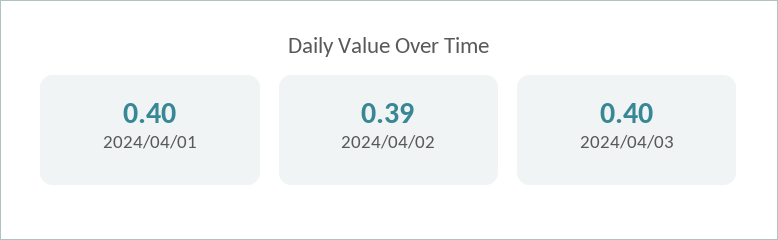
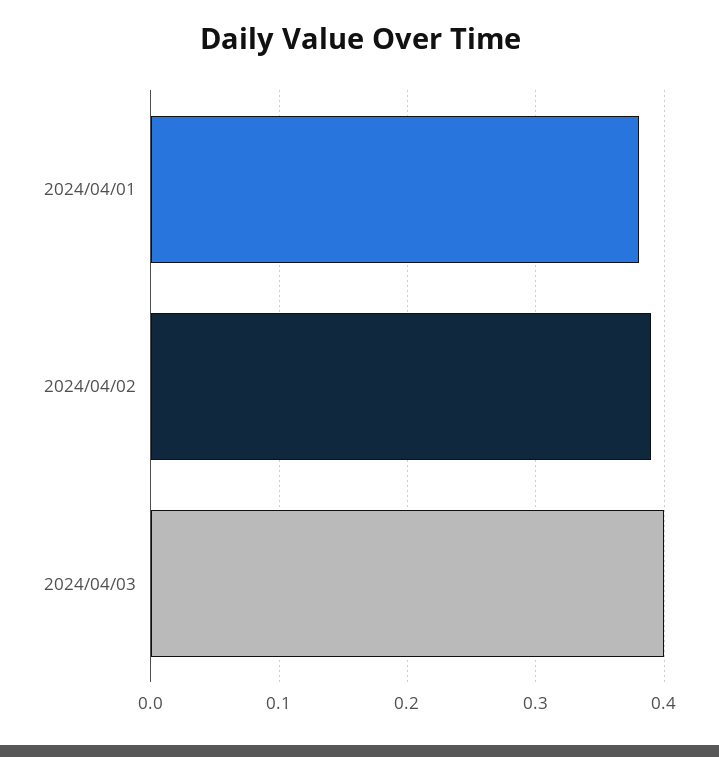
  {
-   "2024/04/01": 0.4,
+   "2024/04/01": 0.38,
    "2024/04/02": 0.39,
    "2024/04/03": 0.4
  }

